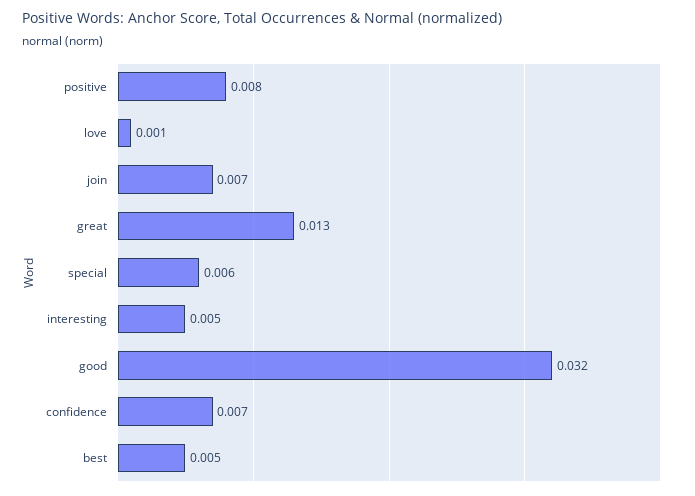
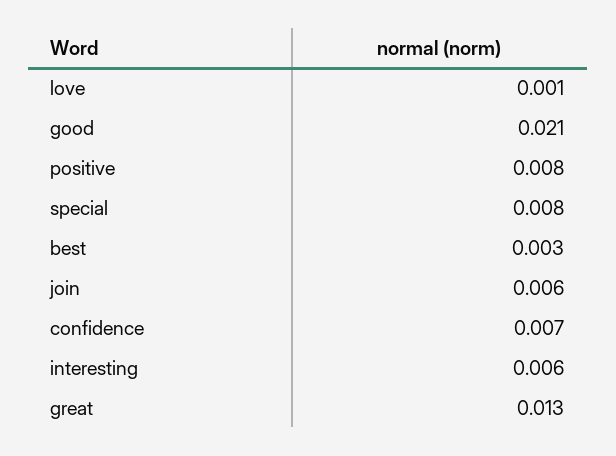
  {
    "positive": 0.008,
    "love": 0.001,
-   "join": 0.007,
+   "join": 0.006,
    "great": 0.013,
-   "special": 0.006,
+   "special": 0.008,
-   "interesting": 0.005,
+   "interesting": 0.006,
-   "good": 0.032,
+   "good": 0.021,
    "confidence": 0.007,
-   "best": 0.005
+   "best": 0.003
  }

